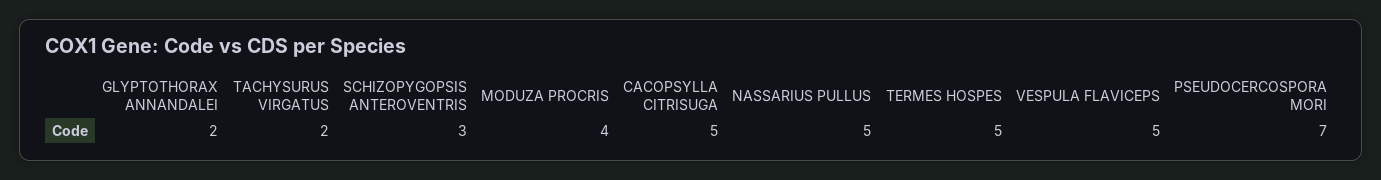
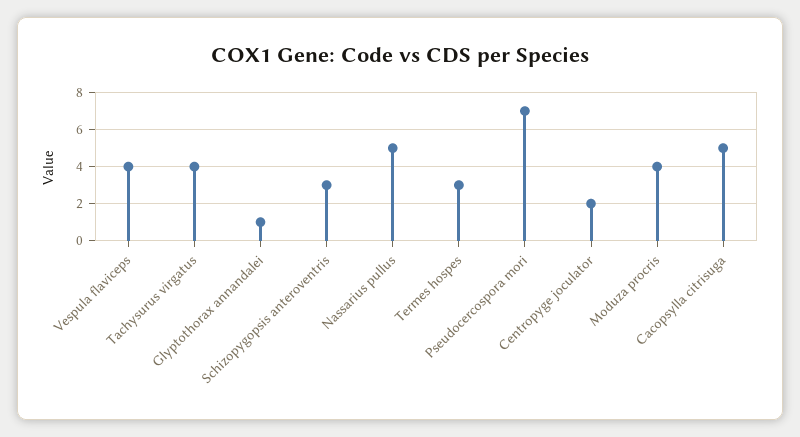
  {
-   "GLYPTOTHORAX ANNANDALEI": 2,
+   "GLYPTOTHORAX ANNANDALEI": 1,
-   "TACHYSURUS VIRGATUS": 2,
+   "TACHYSURUS VIRGATUS": 4,
    "SCHIZOPYGOPSIS ANTEROVENTRIS": 3,
    "MODUZA PROCRIS": 4,
    "CACOPSYLLA CITRISUGA": 5,
    "NASSARIUS PULLUS": 5,
-   "TERMES HOSPES": 5,
+   "TERMES HOSPES": 3,
-   "VESPULA FLAVICEPS": 5,
+   "VESPULA FLAVICEPS": 4,
-   "PSEUDOCERCOSPORA MORI": 7
+   "PSEUDOCERCOSPORA MORI": 7,
+   "Centropyge joculator": 2
  }

